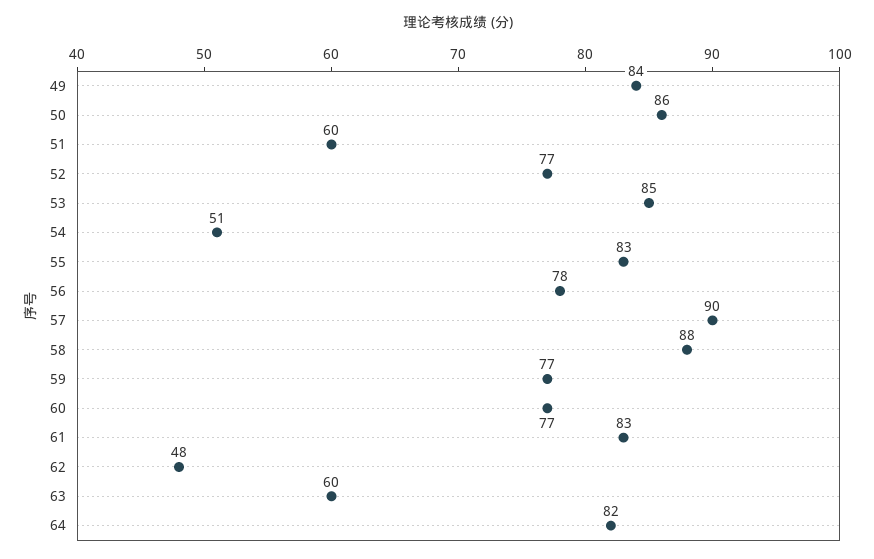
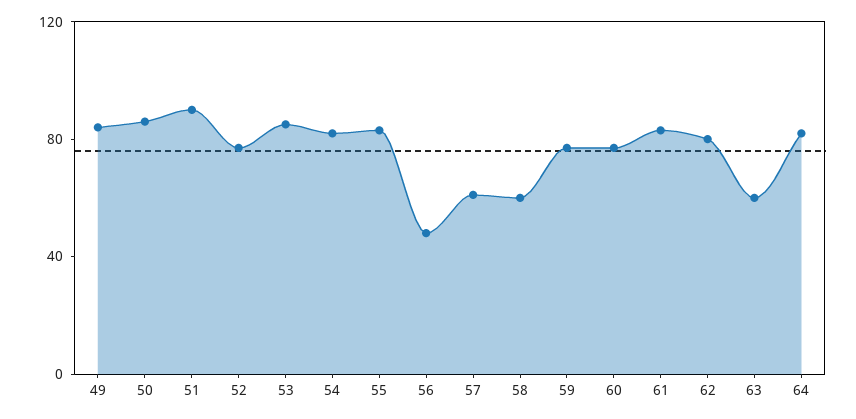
  {
    "49": 84,
    "50": 86,
-   "51": 60,
+   "51": 90,
    "52": 77,
    "53": 85,
-   "54": 51,
+   "54": 80,
    "55": 83,
-   "56": 78,
+   "56": 50,
-   "57": 90,
+   "57": 60,
-   "58": 88,
+   "58": 60,
    "59": 77,
    "60": 77,
    "61": 83,
-   "62": 48,
+   "62": 80,
    "63": 60,
    "64": 82
  }

